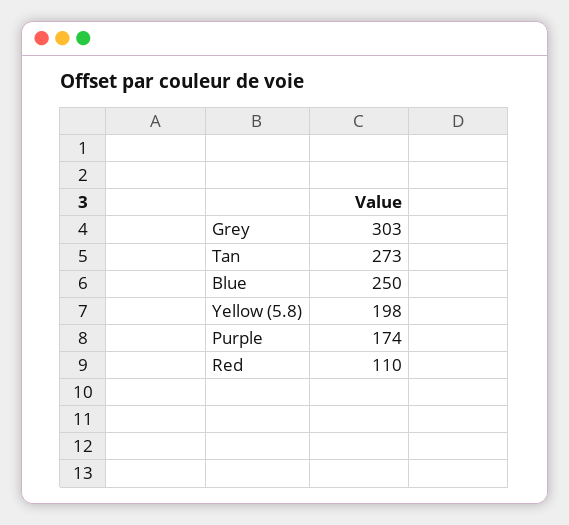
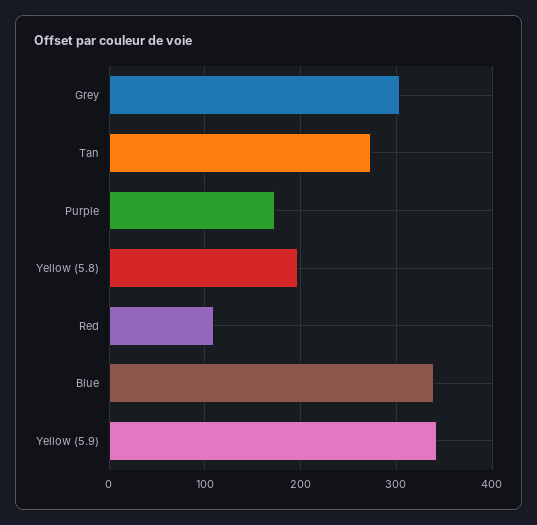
  {
    "Grey": 303,
    "Tan": 273,
-   "Blue": 250,
+   "Blue": 340,
    "Yellow (5.8)": 198,
    "Purple": 174,
-   "Red": 110
+   "Red": 110,
+   "Yellow (5.9)": 340
  }

